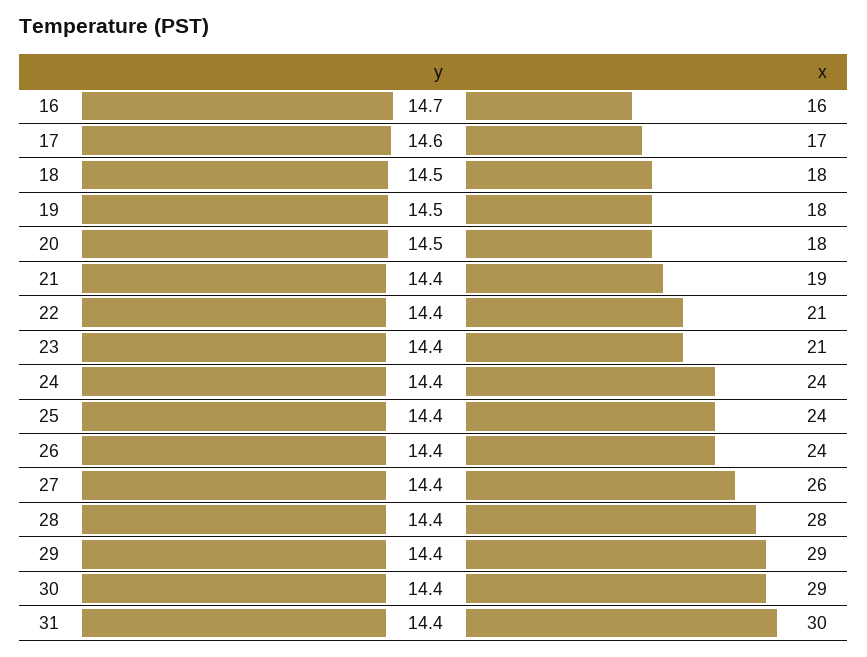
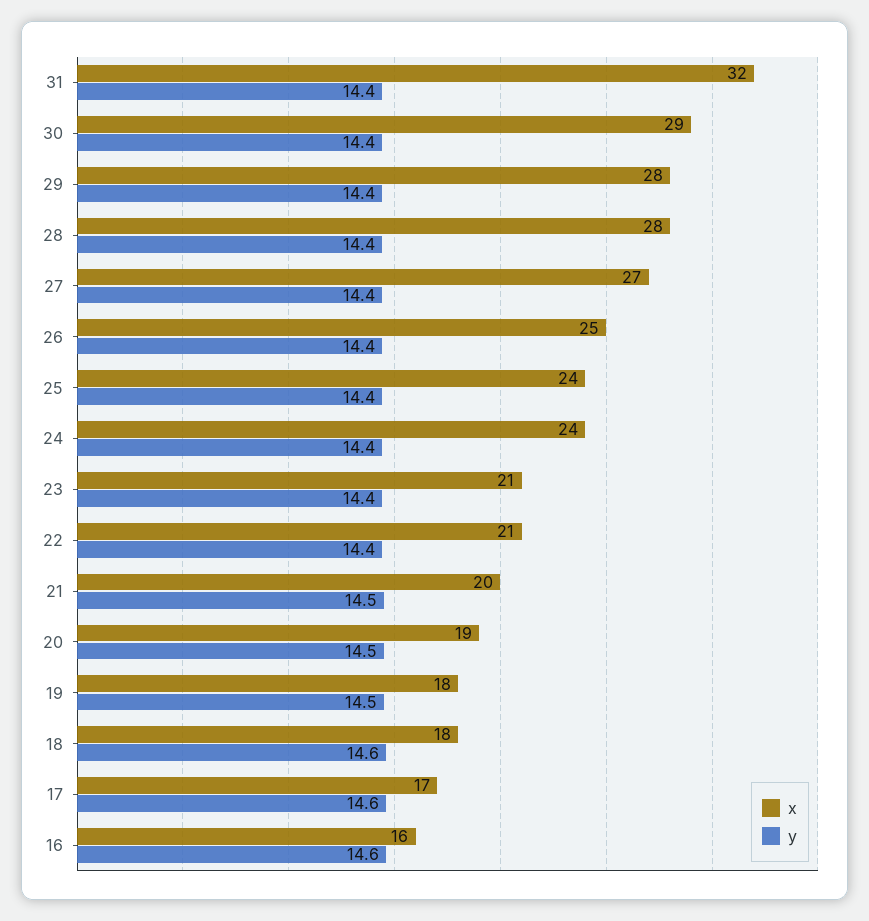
  {
    "y": {
-     "16": 14.7,
+     "16": 14.6,
      "17": 14.6,
-     "18": 14.5,
+     "18": 14.6,
      "19": 14.5,
      "20": 14.5,
-     "21": 14.4,
+     "21": 14.5,
      "22": 14.4,
      "23": 14.4,
      "24": 14.4,
      "25": 14.4,
      "26": 14.4,
      "27": 14.4,
      "28": 14.4,
      "29": 14.4,
      "30": 14.4,
      "31": 14.4
    },
    "x": {
      "16": 16,
      "17": 17,
      "18": 18,
      "19": 18,
-     "20": 18,
+     "20": 19,
-     "21": 19,
+     "21": 20,
      "22": 21,
      "23": 21,
      "24": 24,
      "25": 24,
-     "26": 24,
+     "26": 25,
-     "27": 26,
+     "27": 27,
      "28": 28,
-     "29": 29,
+     "29": 28,
      "30": 29,
-     "31": 30
+     "31": 32
    }
  }

